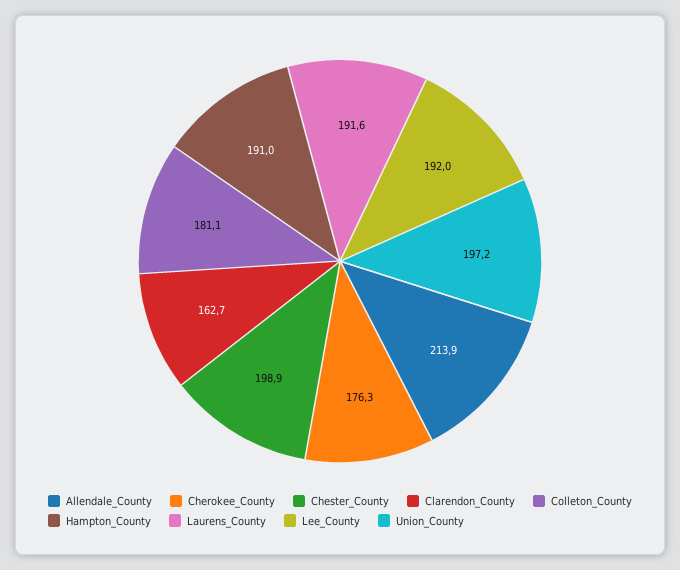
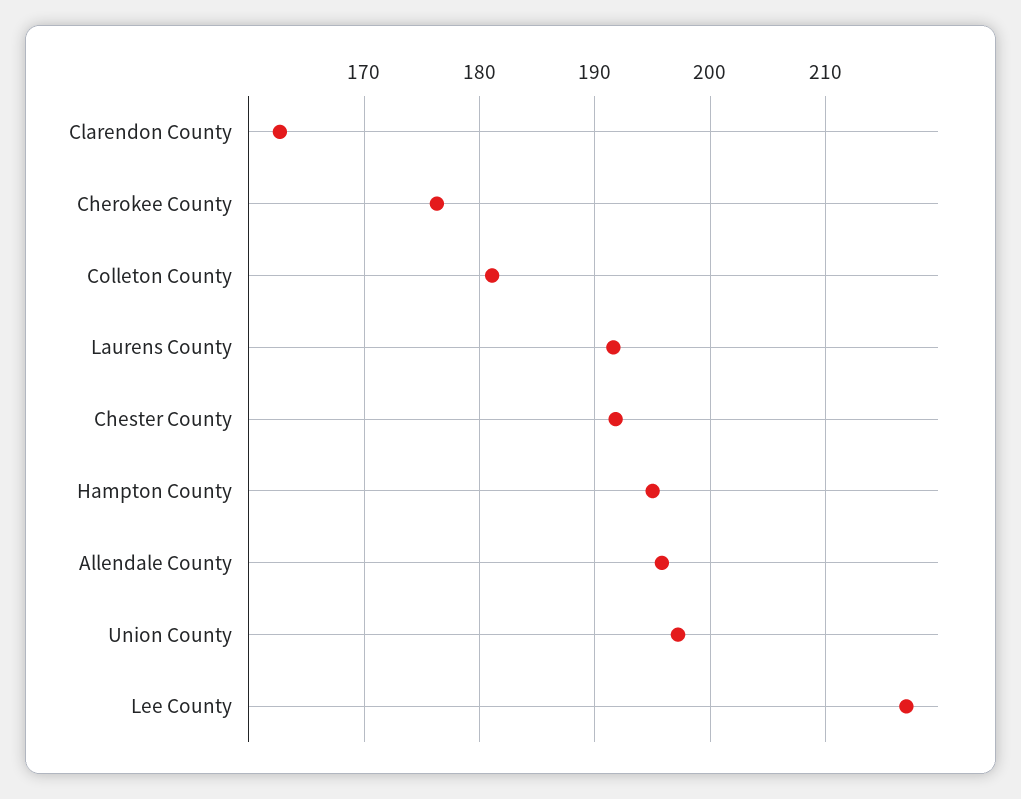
  {
-   "Allendale_County": 213.9,
+   "Allendale_County": 196,
    "Cherokee_County": 176.3,
-   "Chester_County": 198.9,
+   "Chester_County": 192,
    "Clarendon_County": 162.7,
    "Colleton_County": 181.1,
-   "Hampton_County": 191,
+   "Hampton_County": 195,
    "Laurens_County": 191.6,
-   "Lee_County": 192,
+   "Lee_County": 217,
    "Union_County": 197.2
  }

